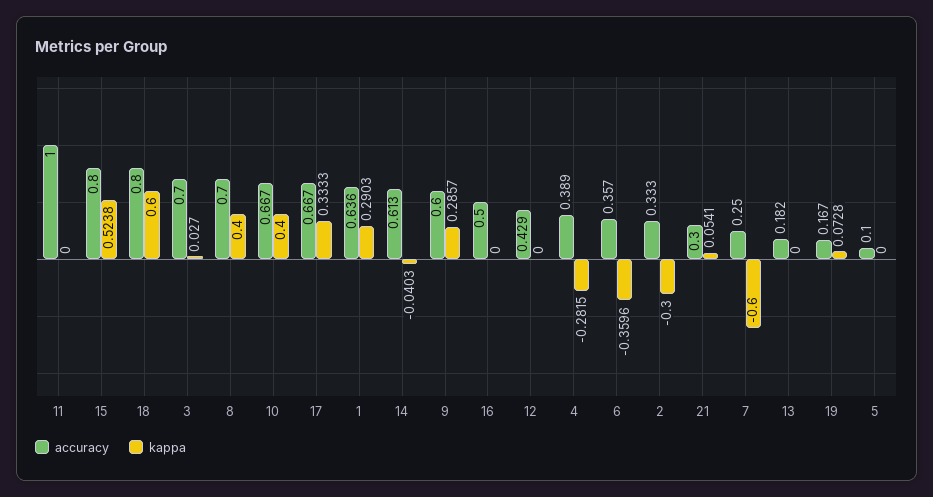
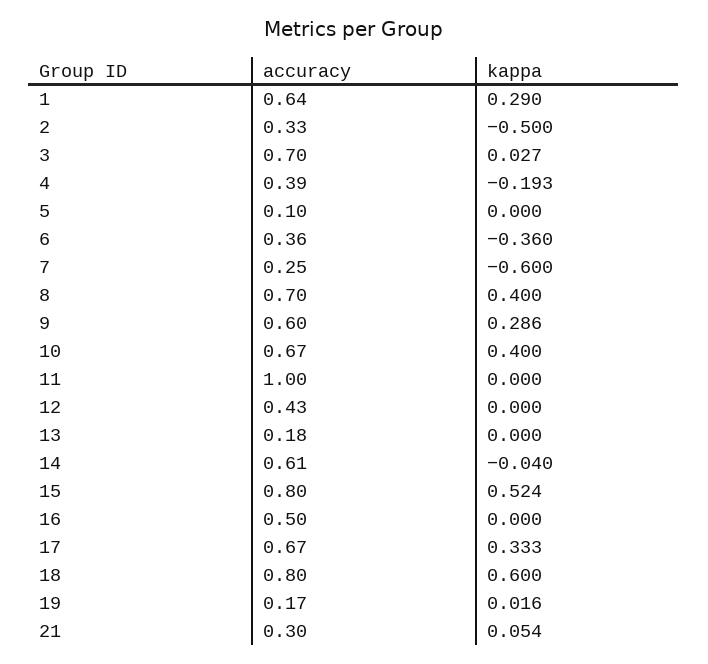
  {
    "accuracy": {
      "11": 1,
      "15": 0.8,
      "18": 0.8,
      "3": 0.7,
      "8": 0.7,
      "10": 0.667,
      "17": 0.667,
      "1": 0.636,
      "14": 0.613,
      "9": 0.6,
      "16": 0.5,
      "12": 0.429,
      "4": 0.389,
      "6": 0.357,
      "2": 0.333,
      "21": 0.3,
      "7": 0.25,
      "13": 0.182,
      "19": 0.167,
      "5": 0.1
    },
    "kappa": {
      "11": 0,
      "15": 0.5238,
      "18": 0.6,
      "3": 0.027,
      "8": 0.4,
      "10": 0.4,
      "17": 0.3333,
      "1": 0.2903,
      "14": -0.0403,
      "9": 0.2857,
      "16": 0,
      "12": 0,
-     "4": -0.2815,
+     "4": -0.193,
      "6": -0.3596,
-     "2": -0.3,
+     "2": -0.5,
      "21": 0.0541,
      "7": -0.6,
      "13": 0,
-     "19": 0.0728,
+     "19": 0.016,
      "5": 0
    }
  }

